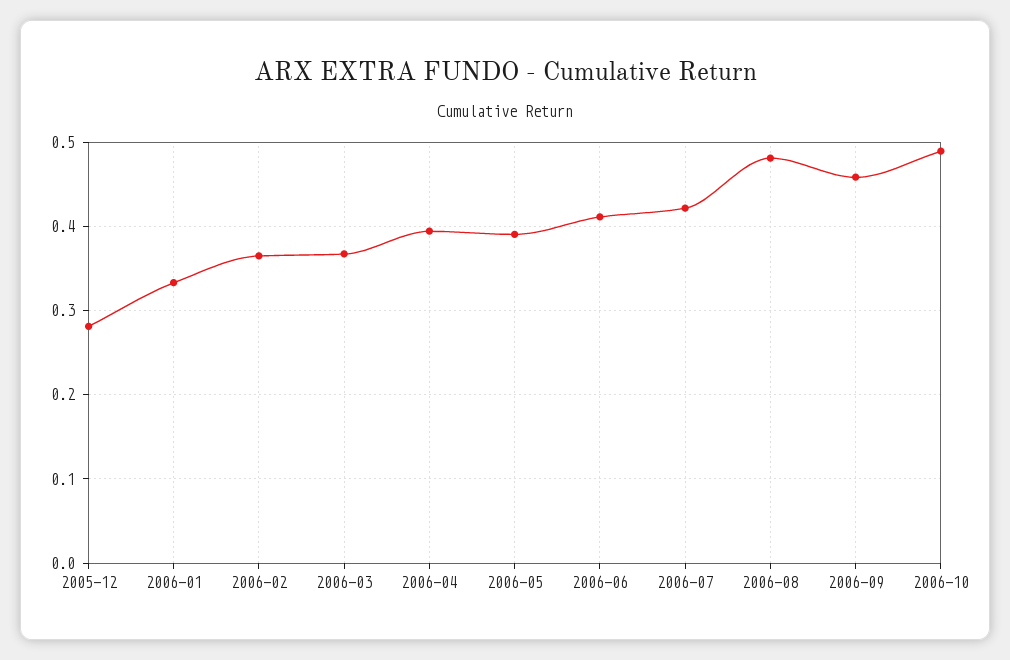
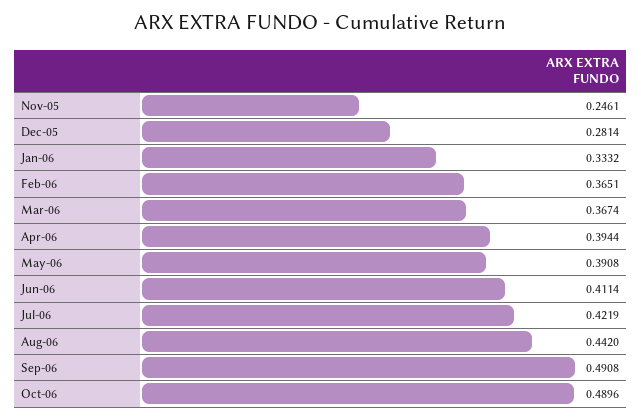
  {
    "2005-12": 0.2814,
    "2006-01": 0.3332,
    "2006-02": 0.3651,
    "2006-03": 0.3674,
    "2006-04": 0.3944,
    "2006-05": 0.3908,
    "2006-06": 0.4114,
    "2006-07": 0.4219,
-   "2006-08": 0.48,
+   "2006-08": 0.442,
-   "2006-09": 0.46,
+   "2006-09": 0.4908,
-   "2006-10": 0.4896
+   "2006-10": 0.4896,
+   "Nov-05": 0.2461
  }

